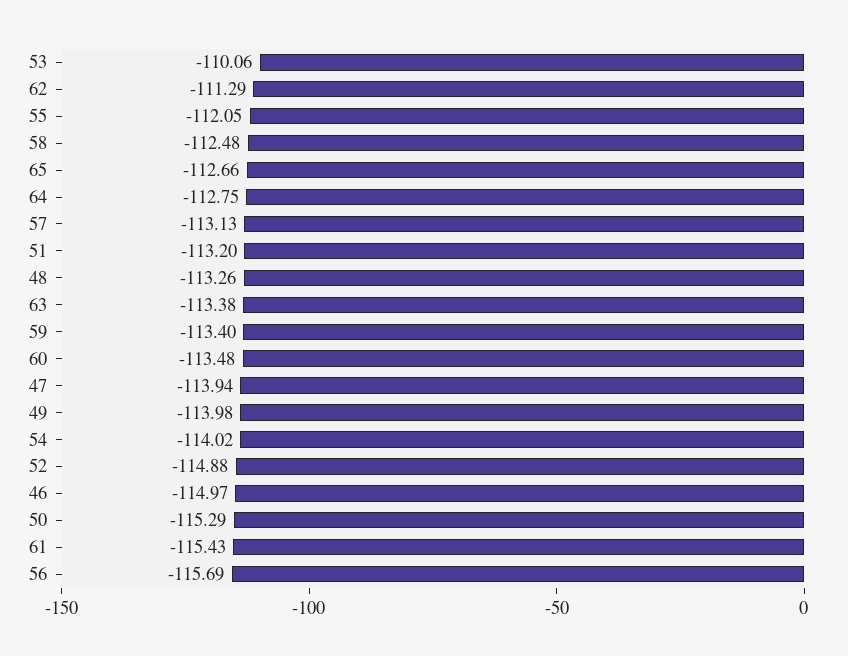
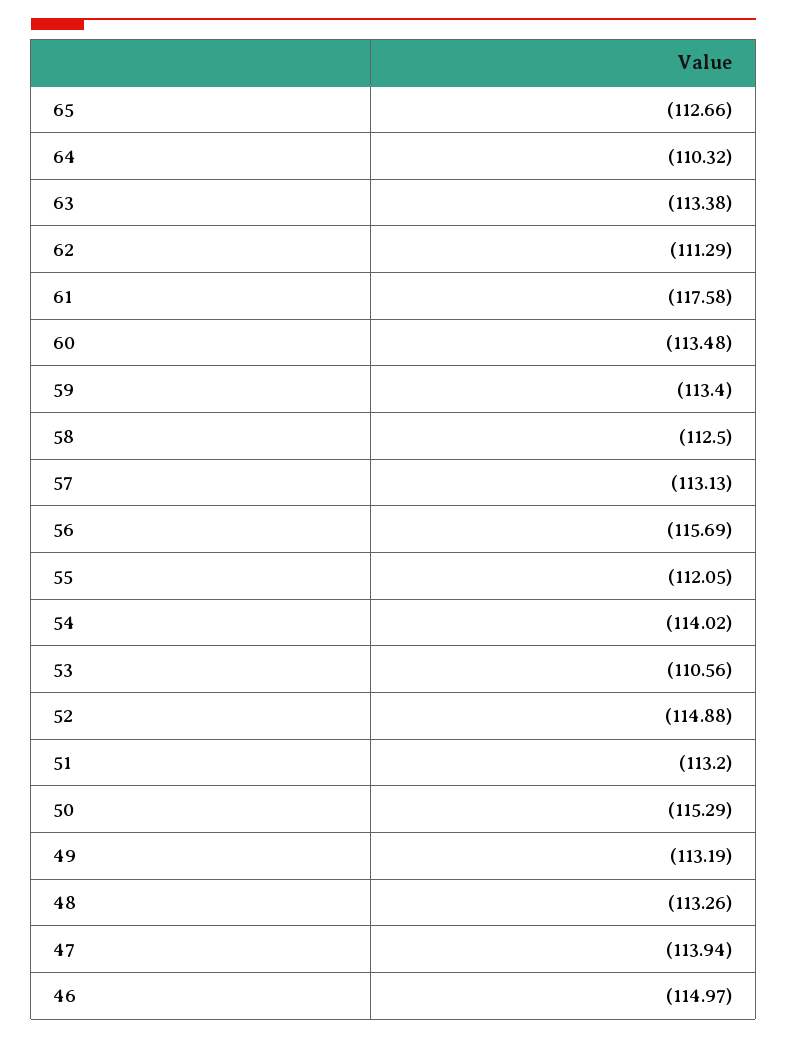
  {
-   "53": -110.06,
+   "53": -110.56,
    "62": -111.29,
    "55": -112.05,
-   "58": -112.48,
+   "58": -112.5,
    "65": -112.66,
-   "64": -112.75,
+   "64": -110.32,
    "57": -113.13,
    "51": -113.2,
    "48": -113.26,
    "63": -113.38,
    "59": -113.4,
    "60": -113.48,
    "47": -113.94,
-   "49": -113.98,
+   "49": -113.19,
    "54": -114.02,
    "52": -114.88,
    "46": -114.97,
    "50": -115.29,
-   "61": -115.43,
+   "61": -117.58,
    "56": -115.69
  }

